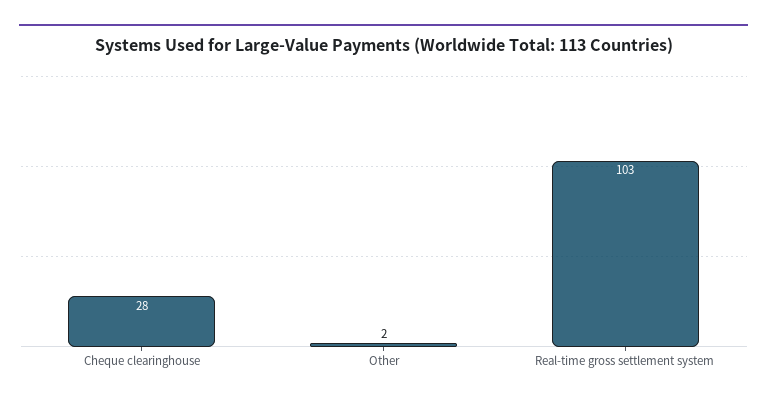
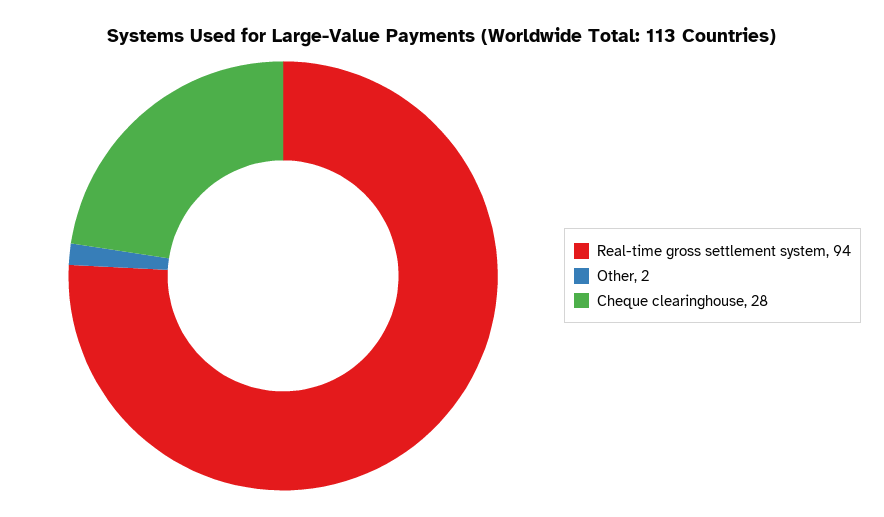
  {
    "Cheque clearinghouse": 28,
    "Other": 2,
-   "Real-time gross settlement system": 103
+   "Real-time gross settlement system": 94
  }

